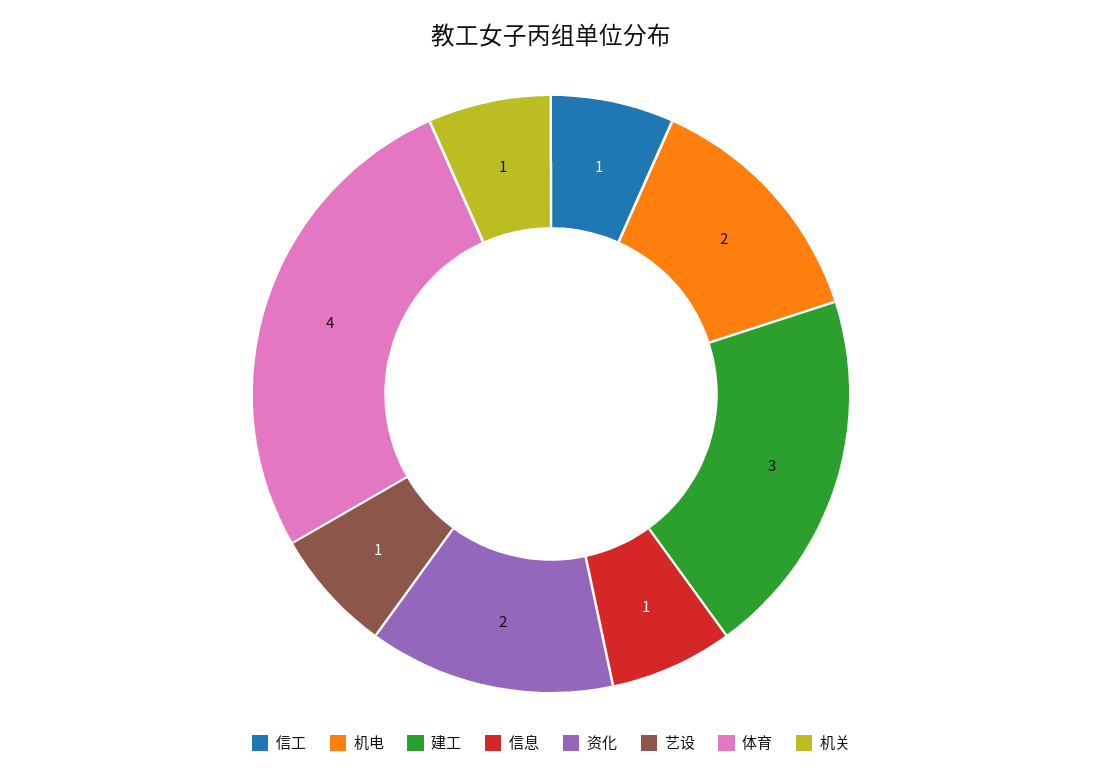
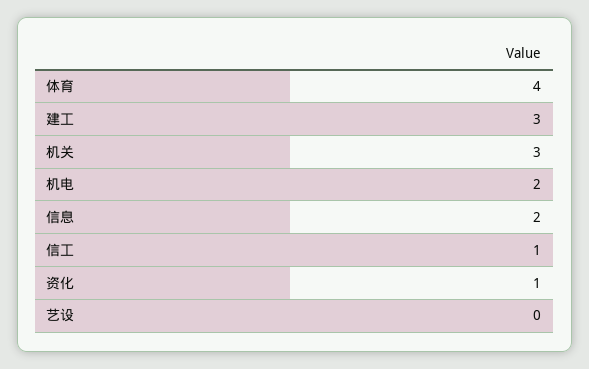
  {
    "信工": 1,
    "机电": 2,
    "建工": 3,
-   "信息": 1,
+   "信息": 2,
-   "资化": 2,
+   "资化": 1,
-   "艺设": 1,
+   "艺设": 0,
    "体育": 4,
-   "机关": 1
+   "机关": 3
  }

